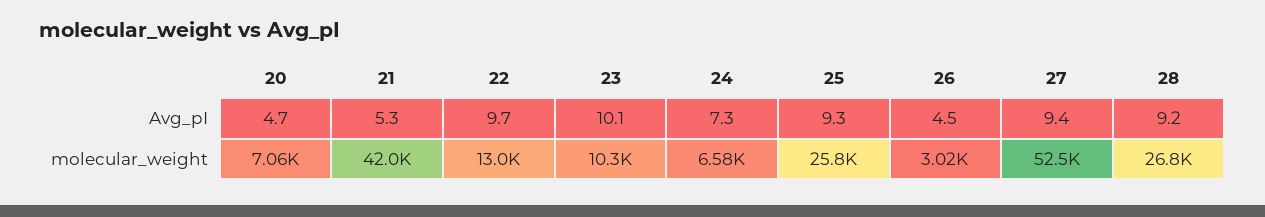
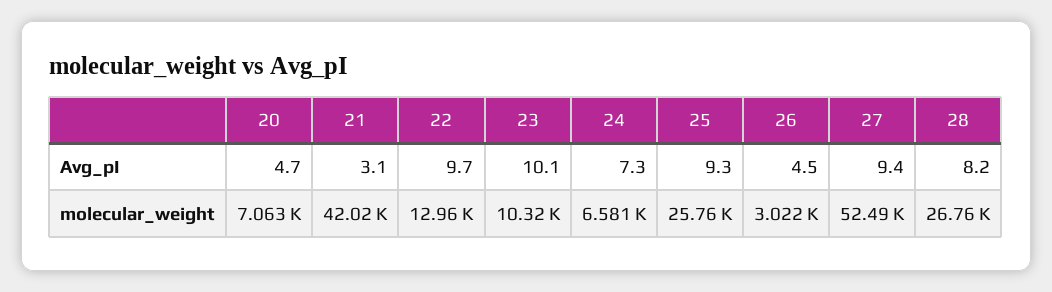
  {
    "20": {
      "Avg_pI": 4.7,
      "molecular_weight": 7063
    },
    "21": {
-     "Avg_pI": 5.3,
+     "Avg_pI": 3.1,
      "molecular_weight": 42020
    },
    "22": {
      "Avg_pI": 9.7,
      "molecular_weight": 12960
    },
    "23": {
      "Avg_pI": 10.1,
      "molecular_weight": 10320
    },
    "24": {
      "Avg_pI": 7.3,
      "molecular_weight": 6581
    },
    "25": {
      "Avg_pI": 9.3,
      "molecular_weight": 25760
    },
    "26": {
      "Avg_pI": 4.5,
      "molecular_weight": 3022
    },
    "27": {
      "Avg_pI": 9.4,
      "molecular_weight": 52490
    },
    "28": {
-     "Avg_pI": 9.2,
+     "Avg_pI": 8.2,
      "molecular_weight": 26760
    }
  }

